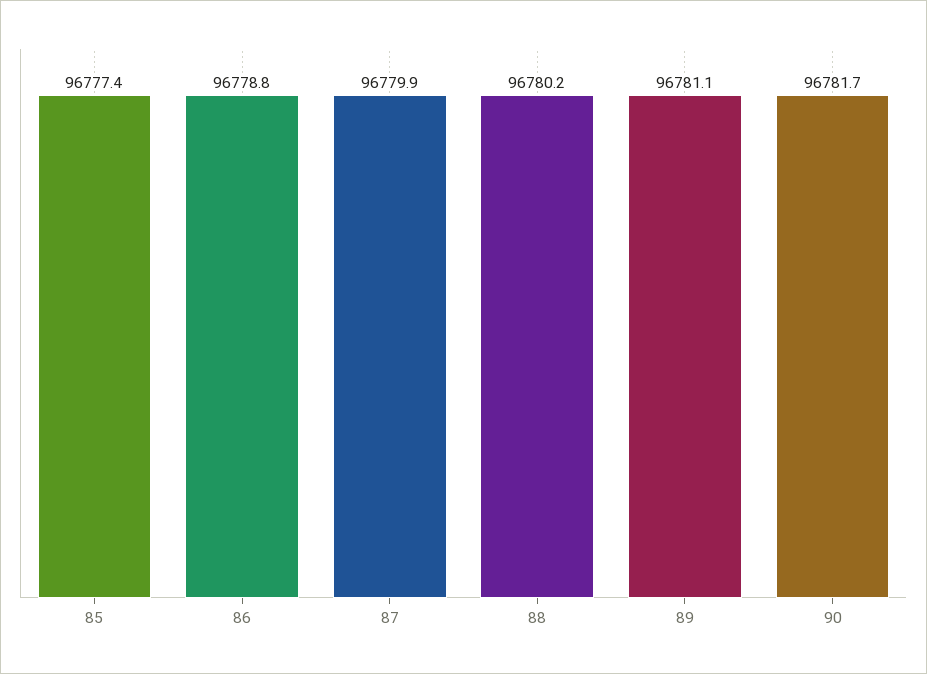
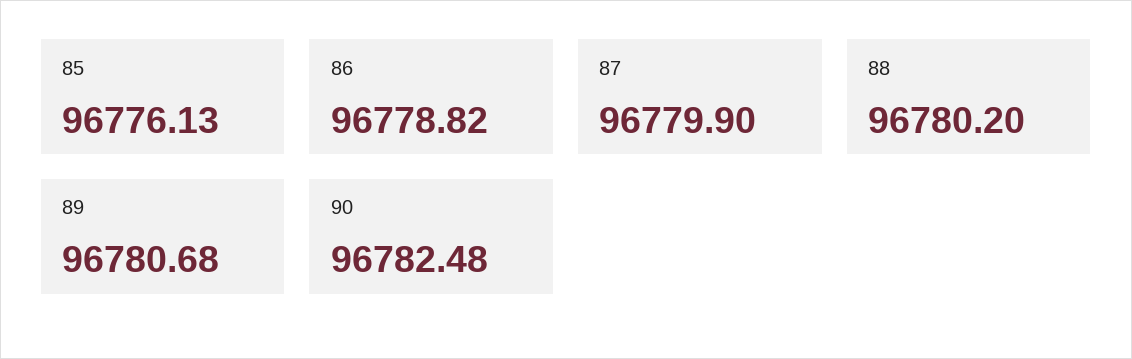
  {
-   "85": 96777.4,
+   "85": 96776.13,
    "86": 96778.82,
    "87": 96779.9,
    "88": 96780.2,
-   "89": 96781.1,
+   "89": 96780.68,
-   "90": 96781.7
+   "90": 96782.48
  }

